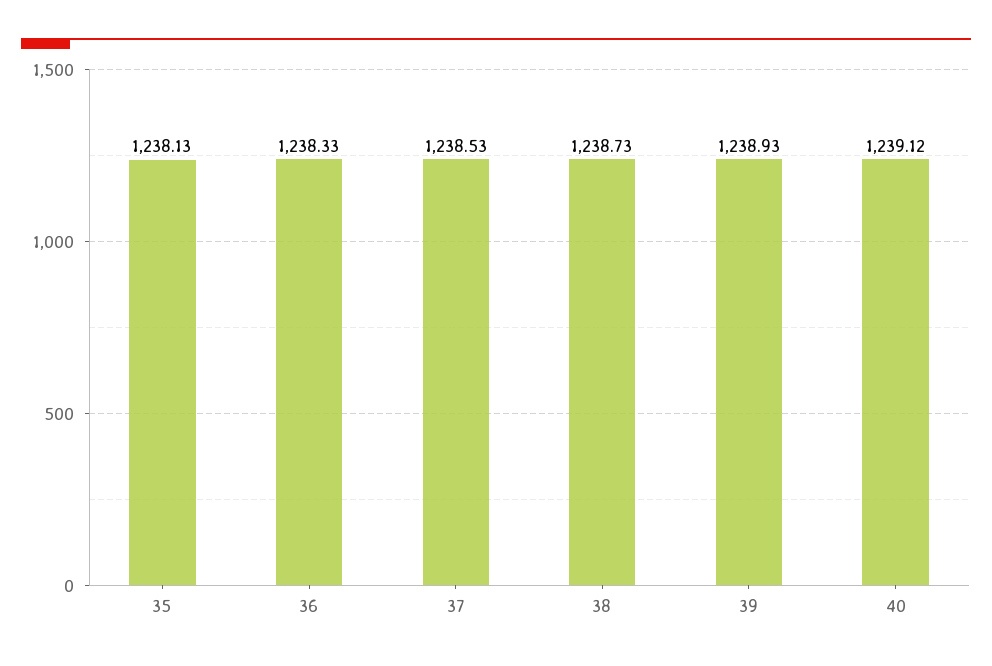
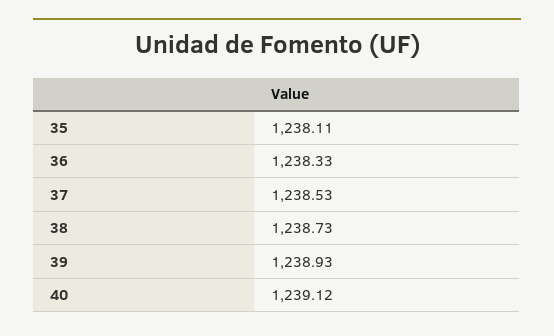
  {
-   "35": 1238.13,
+   "35": 1238.11,
    "36": 1238.33,
    "37": 1238.53,
    "38": 1238.73,
    "39": 1238.93,
    "40": 1239.12
  }

